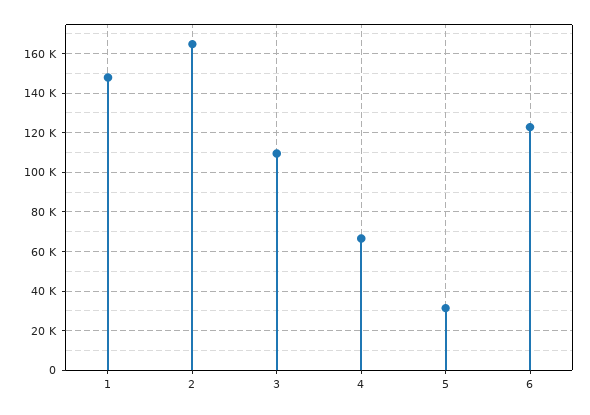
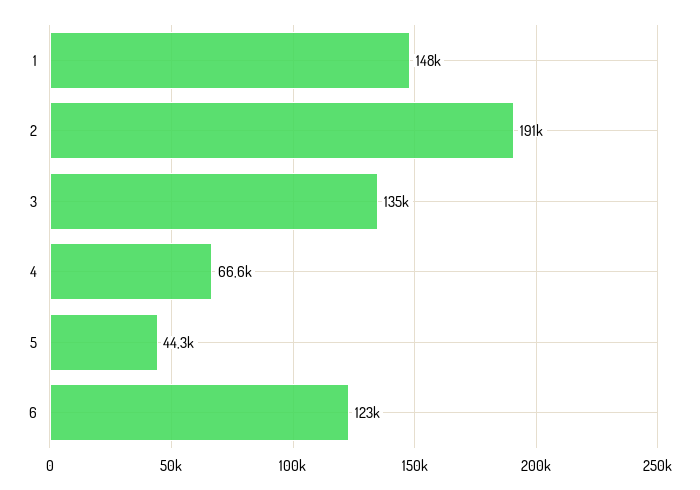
  {
    "1": 148000,
-   "2": 165000,
+   "2": 191000,
-   "3": 110000,
+   "3": 135000,
    "4": 66600,
-   "5": 30000,
+   "5": 44300,
    "6": 123000
  }

